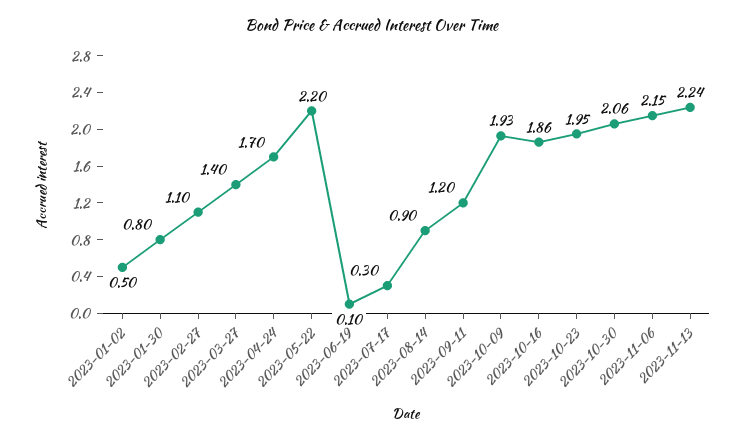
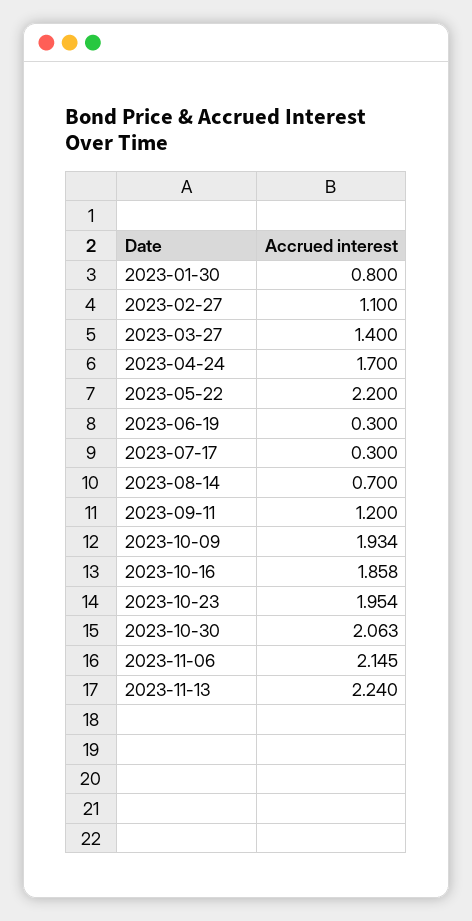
  {
-   "2023-01-02": 0.5,
    "2023-01-30": 0.8,
    "2023-02-27": 1.1,
    "2023-03-27": 1.4,
    "2023-04-24": 1.7,
    "2023-05-22": 2.2,
-   "2023-06-19": 0.1,
+   "2023-06-19": 0.3,
    "2023-07-17": 0.3,
-   "2023-08-14": 0.9,
+   "2023-08-14": 0.7,
    "2023-09-11": 1.2,
    "2023-10-09": 1.934,
    "2023-10-16": 1.858,
    "2023-10-23": 1.954,
    "2023-10-30": 2.063,
    "2023-11-06": 2.145,
    "2023-11-13": 2.24
  }

